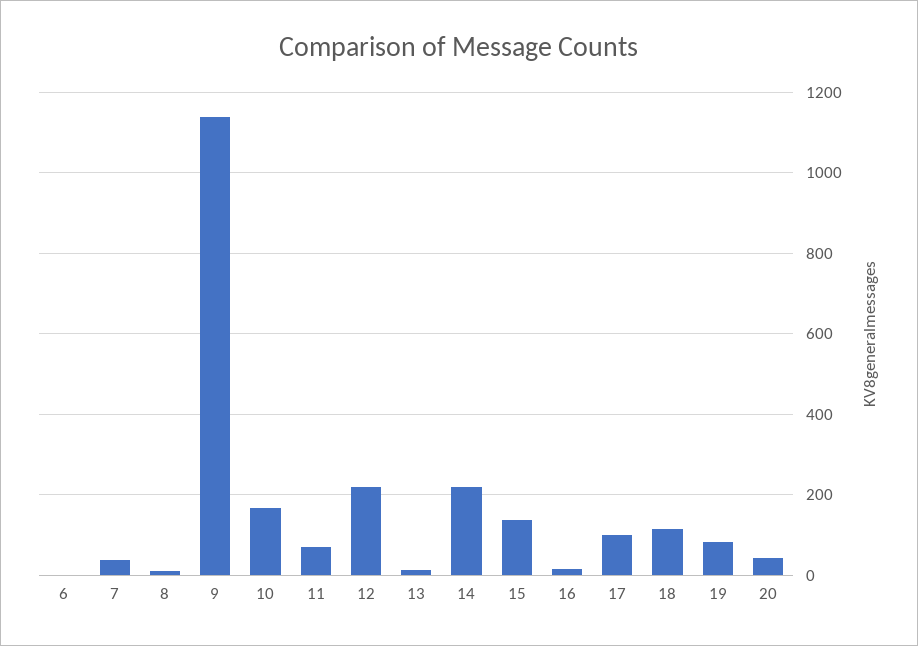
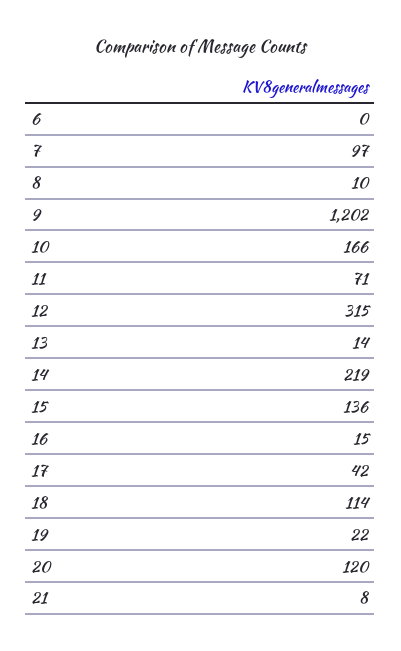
  {
    "6": 0,
-   "7": 40,
+   "7": 97,
    "8": 10,
-   "9": 1140,
+   "9": 1202,
    "10": 166,
    "11": 71,
-   "12": 220,
+   "12": 315,
    "13": 14,
    "14": 219,
    "15": 136,
    "16": 15,
-   "17": 100,
+   "17": 42,
    "18": 114,
-   "19": 80,
+   "19": 22,
-   "20": 40
+   "20": 120,
+   "21": 8
  }

